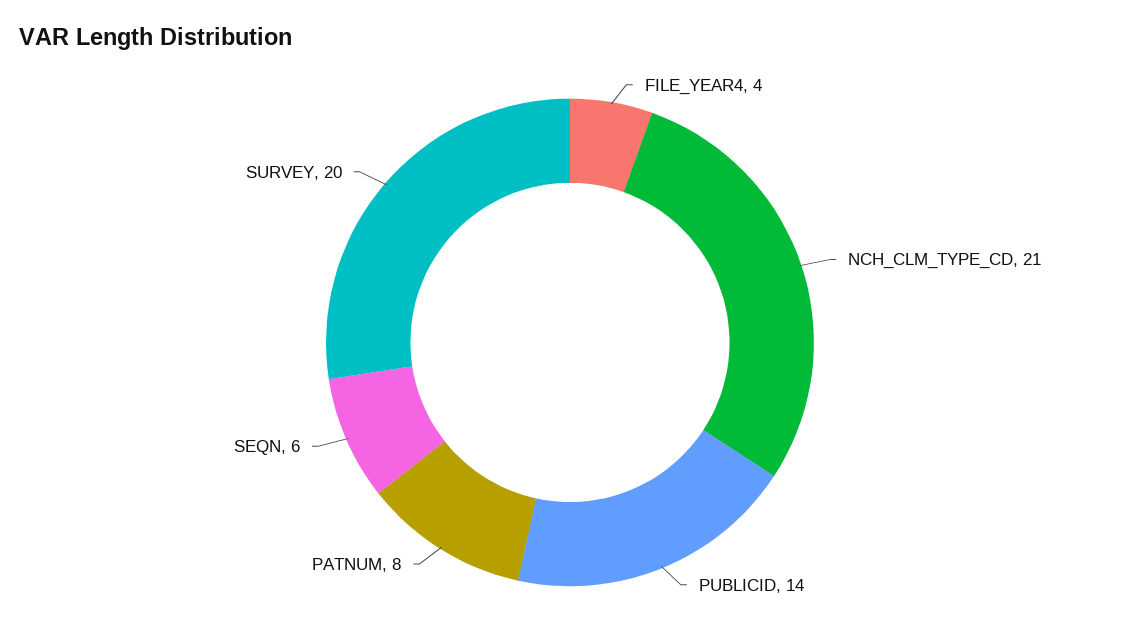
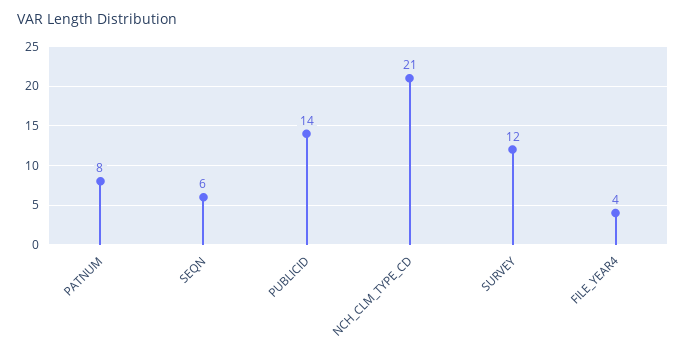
  {
    "FILE_YEAR4": 4,
    "NCH_CLM_TYPE_CD": 21,
    "PUBLICID": 14,
    "PATNUM": 8,
    "SEQN": 6,
-   "SURVEY": 20
+   "SURVEY": 12
  }

